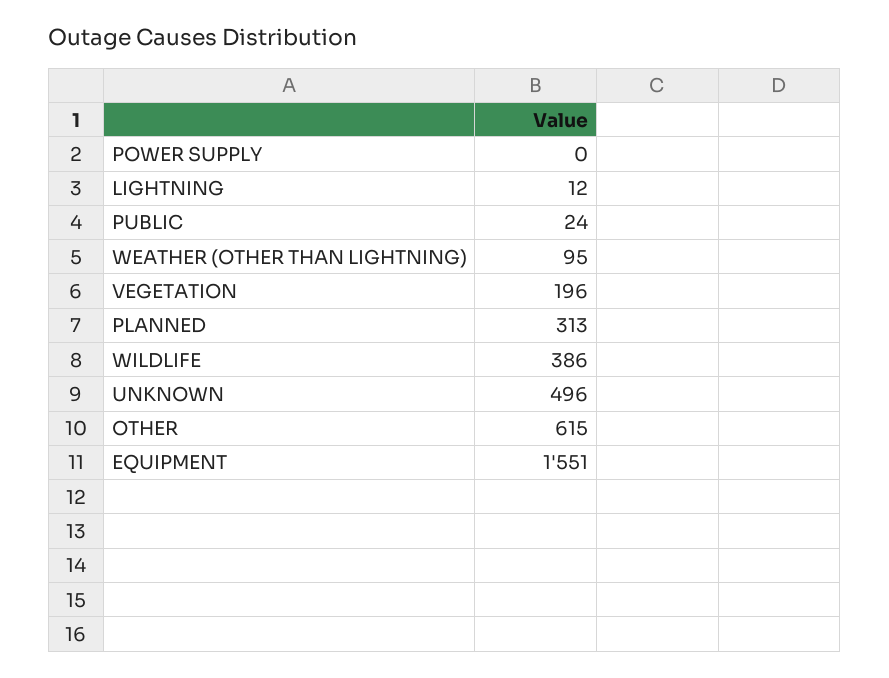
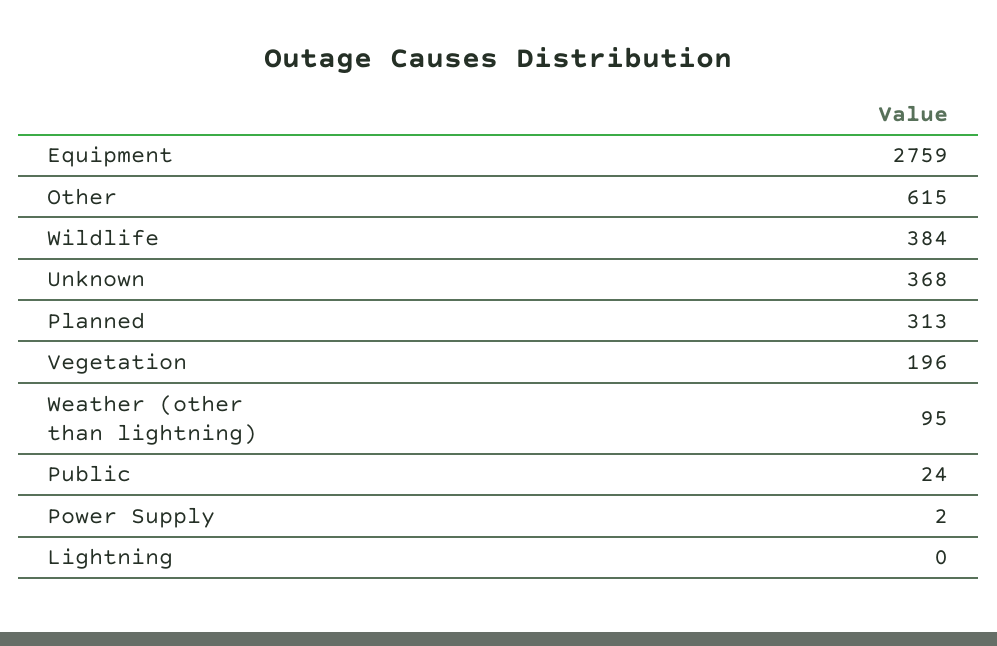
  {
-   "POWER SUPPLY": 0,
+   "POWER SUPPLY": 2,
-   "LIGHTNING": 12,
+   "LIGHTNING": 0,
    "PUBLIC": 24,
    "WEATHER (OTHER THAN LIGHTNING)": 95,
    "VEGETATION": 196,
    "PLANNED": 313,
-   "WILDLIFE": 386,
+   "WILDLIFE": 384,
-   "UNKNOWN": 496,
+   "UNKNOWN": 368,
    "OTHER": 615,
-   "EQUIPMENT": 1551
+   "EQUIPMENT": 2759
  }

